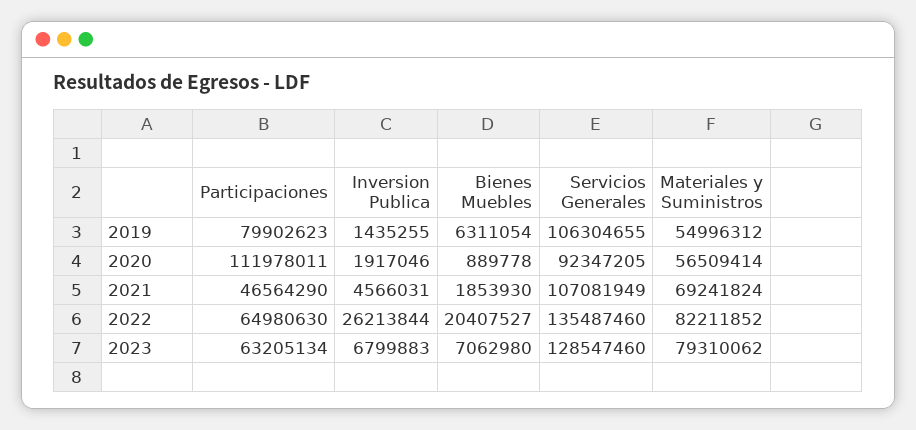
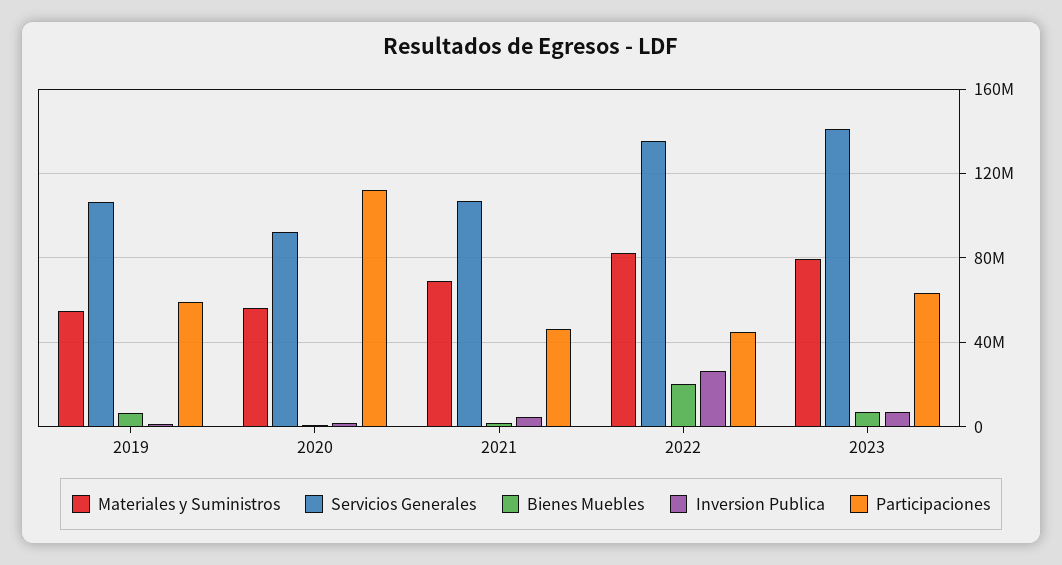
  {
    "Participaciones": {
-     "2019": 79902623,
+     "2019": 60000000,
      "2020": 111978011,
      "2021": 46564290,
-     "2022": 64980630,
+     "2022": 45000000,
      "2023": 63205134
    },
    "Inversion Publica": {
      "2019": 1435255,
      "2020": 1917046,
      "2021": 4566031,
      "2022": 26213844,
      "2023": 6799883
    },
    "Bienes Muebles": {
      "2019": 6311054,
      "2020": 889778,
      "2021": 1853930,
      "2022": 20407527,
      "2023": 7062980
    },
    "Servicios Generales": {
      "2019": 106304655,
      "2020": 92347205,
      "2021": 107081949,
      "2022": 135487460,
-     "2023": 128547460
+     "2023": 140000000
    },
    "Materiales y Suministros": {
      "2019": 54996312,
      "2020": 56509414,
      "2021": 69241824,
      "2022": 82211852,
      "2023": 79310062
    }
  }

